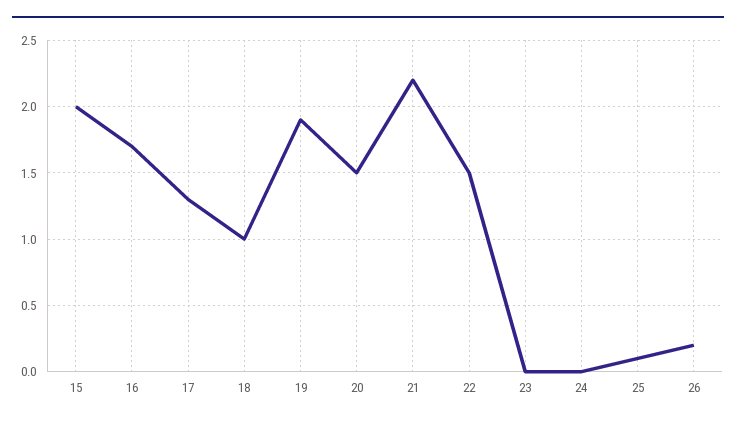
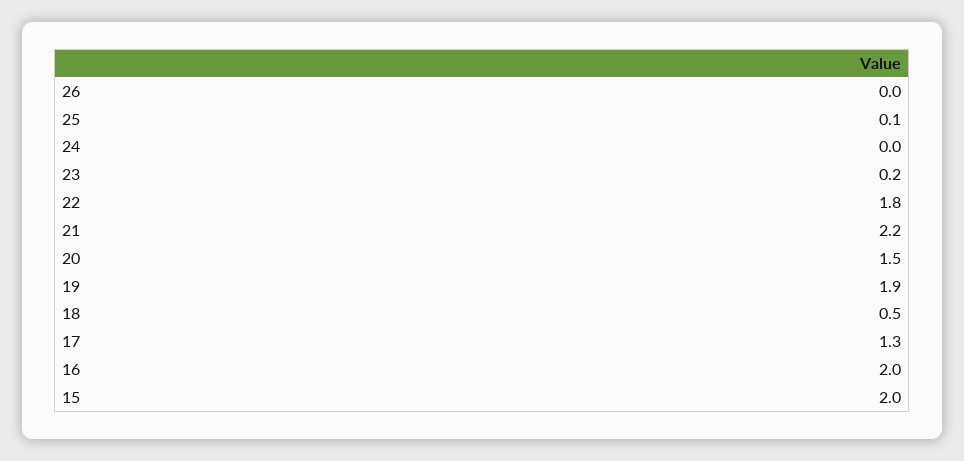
  {
    "15": 2,
-   "16": 1.7,
+   "16": 2,
    "17": 1.3,
-   "18": 1,
+   "18": 0.5,
    "19": 1.9,
    "20": 1.5,
    "21": 2.2,
-   "22": 1.5,
+   "22": 1.8,
-   "23": 0,
+   "23": 0.2,
    "24": 0,
    "25": 0.1,
-   "26": 0.2
+   "26": 0
  }

